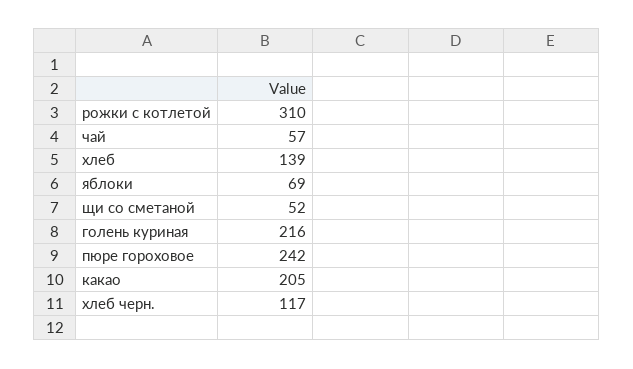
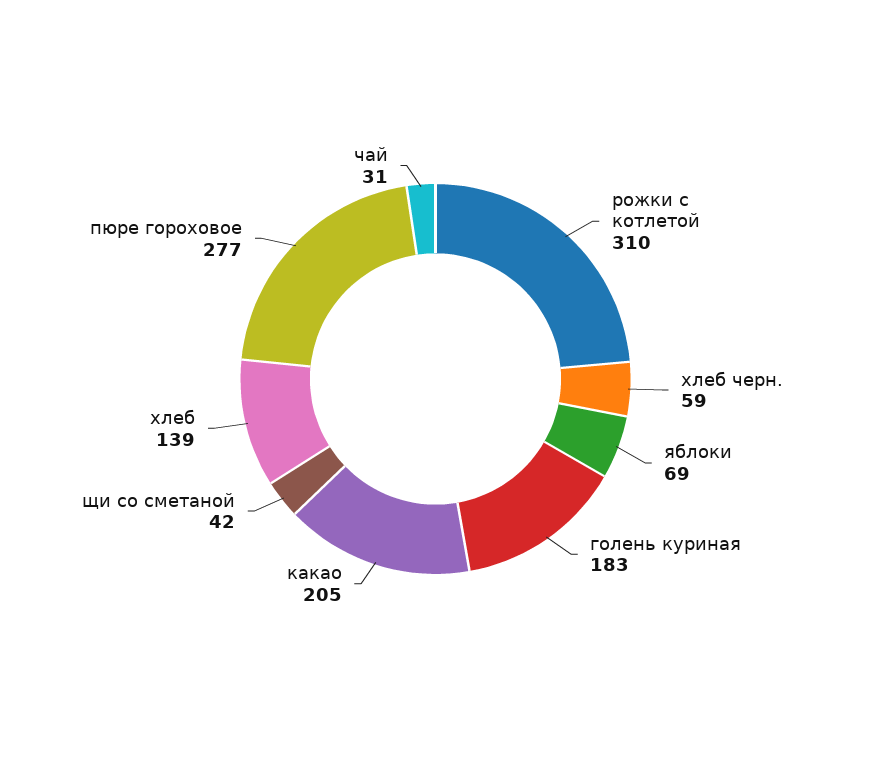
  {
    "рожки с котлетой": 310,
-   "чай": 57,
+   "чай": 31,
    "хлеб": 139,
    "яблоки": 69,
-   "щи со сметаной": 52,
+   "щи со сметаной": 42,
-   "голень куриная": 216,
+   "голень куриная": 183,
-   "пюре гороховое": 242,
+   "пюре гороховое": 277,
    "какао": 205,
-   "хлеб черн.": 117
+   "хлеб черн.": 59
  }

